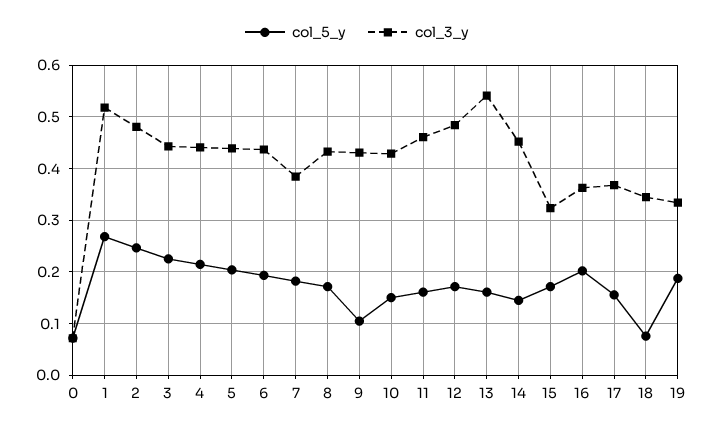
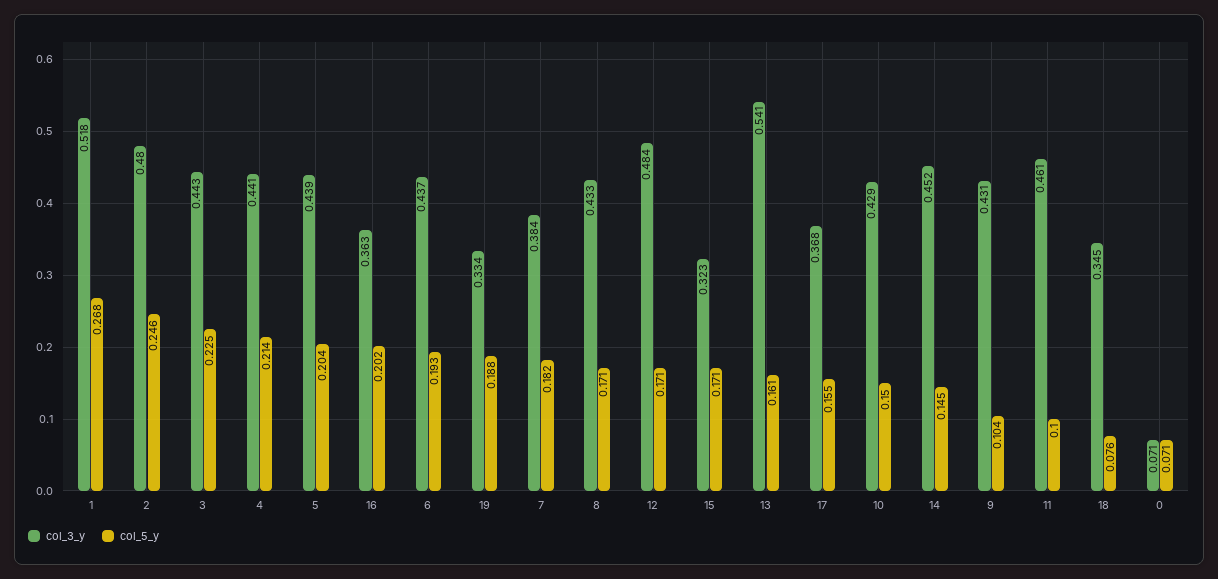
  {
    "col_5_y": {
      "0": 0.071,
      "1": 0.268,
      "2": 0.246,
      "3": 0.225,
      "4": 0.214,
      "5": 0.204,
      "6": 0.193,
      "7": 0.182,
      "8": 0.171,
      "9": 0.104,
      "10": 0.15,
-     "11": 0.16,
+     "11": 0.1,
      "12": 0.171,
      "13": 0.161,
      "14": 0.145,
      "15": 0.171,
      "16": 0.202,
      "17": 0.155,
      "18": 0.076,
      "19": 0.188
    },
    "col_3_y": {
      "0": 0.071,
      "1": 0.518,
      "2": 0.48,
      "3": 0.443,
      "4": 0.441,
      "5": 0.439,
      "6": 0.437,
      "7": 0.384,
      "8": 0.433,
      "9": 0.431,
      "10": 0.429,
      "11": 0.461,
      "12": 0.484,
      "13": 0.541,
      "14": 0.452,
      "15": 0.323,
      "16": 0.363,
      "17": 0.368,
      "18": 0.345,
      "19": 0.334
    }
  }

